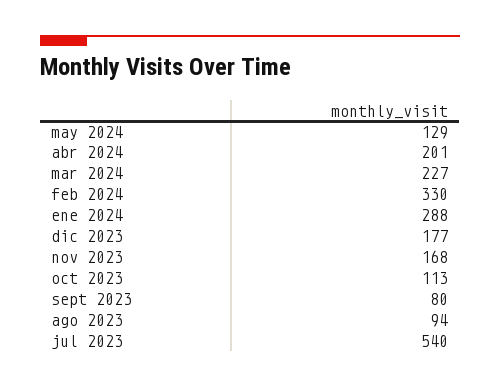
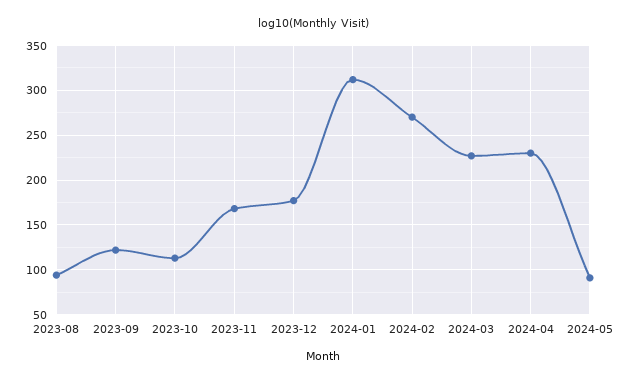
  {
-   "may 2024": 129,
+   "may 2024": 90,
-   "abr 2024": 201,
+   "abr 2024": 230,
    "mar 2024": 227,
-   "feb 2024": 330,
+   "feb 2024": 270,
-   "ene 2024": 288,
+   "ene 2024": 310,
    "dic 2023": 177,
    "nov 2023": 168,
    "oct 2023": 113,
-   "sept 2023": 80,
+   "sept 2023": 120,
-   "ago 2023": 94,
+   "ago 2023": 94
-   "jul 2023": 540
  }

